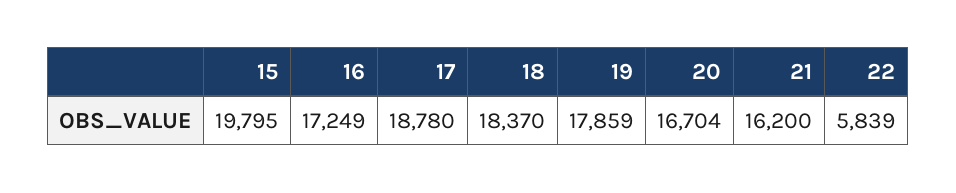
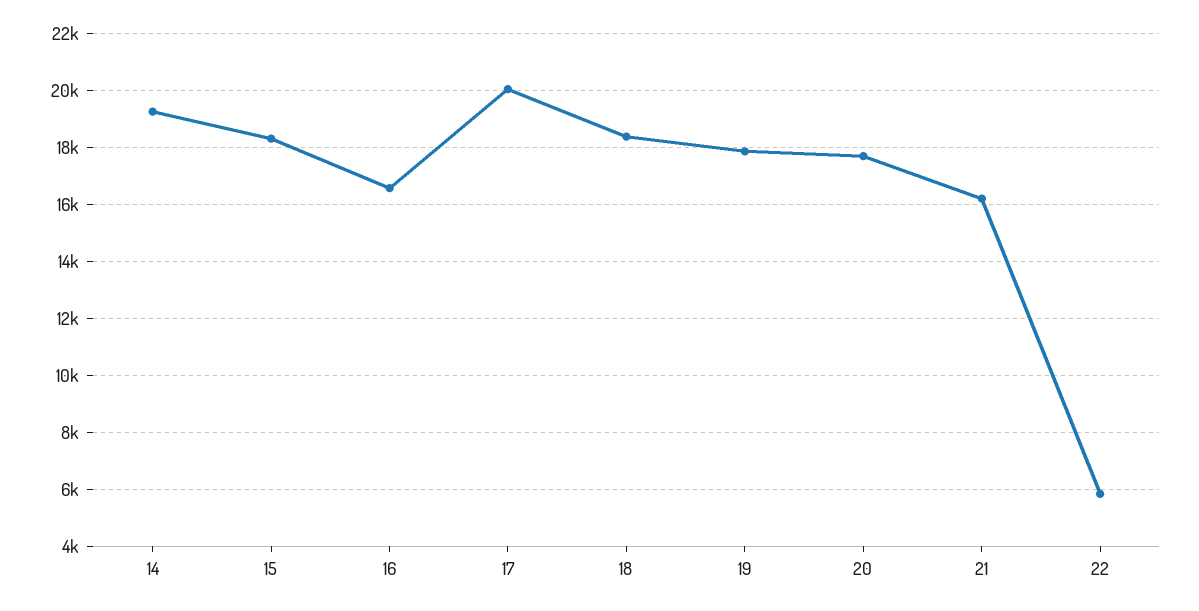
  {
-   "15": 19795,
+   "15": 18250,
-   "16": 17249,
+   "16": 16500,
-   "17": 18780,
+   "17": 20000,
    "18": 18370,
    "19": 17859,
-   "20": 16704,
+   "20": 17750,
    "21": 16200,
-   "22": 5839
+   "22": 5839,
+   "14": 19250
  }

